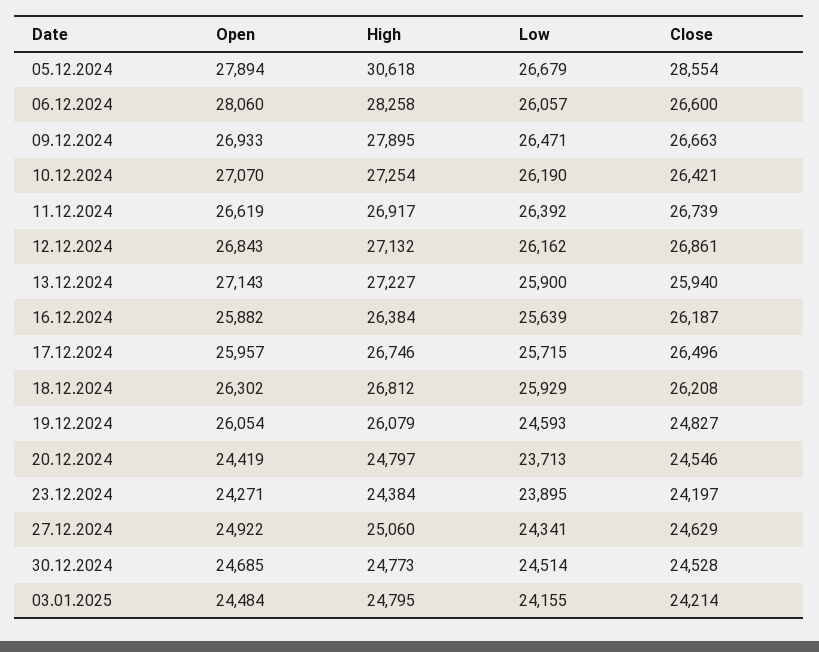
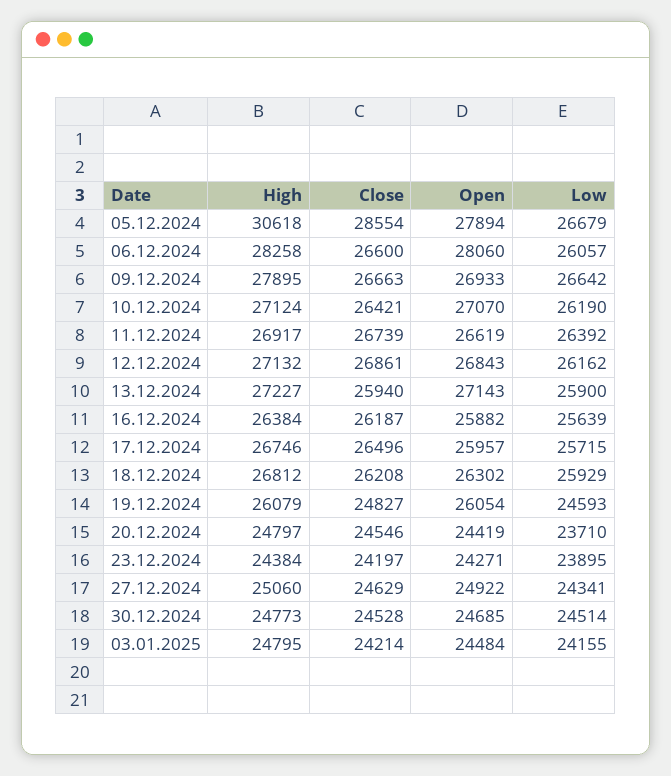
  {
    "Open": {
      "05.12.2024": 27894,
      "06.12.2024": 28060,
      "09.12.2024": 26933,
      "10.12.2024": 27070,
      "11.12.2024": 26619,
      "12.12.2024": 26843,
      "13.12.2024": 27143,
      "16.12.2024": 25882,
      "17.12.2024": 25957,
      "18.12.2024": 26302,
      "19.12.2024": 26054,
      "20.12.2024": 24419,
      "23.12.2024": 24271,
      "27.12.2024": 24922,
      "30.12.2024": 24685,
      "03.01.2025": 24484
    },
    "High": {
      "05.12.2024": 30618,
      "06.12.2024": 28258,
      "09.12.2024": 27895,
-     "10.12.2024": 27254,
+     "10.12.2024": 27124,
      "11.12.2024": 26917,
      "12.12.2024": 27132,
      "13.12.2024": 27227,
      "16.12.2024": 26384,
      "17.12.2024": 26746,
      "18.12.2024": 26812,
      "19.12.2024": 26079,
      "20.12.2024": 24797,
      "23.12.2024": 24384,
      "27.12.2024": 25060,
      "30.12.2024": 24773,
      "03.01.2025": 24795
    },
    "Low": {
      "05.12.2024": 26679,
      "06.12.2024": 26057,
-     "09.12.2024": 26471,
+     "09.12.2024": 26642,
      "10.12.2024": 26190,
      "11.12.2024": 26392,
      "12.12.2024": 26162,
      "13.12.2024": 25900,
      "16.12.2024": 25639,
      "17.12.2024": 25715,
      "18.12.2024": 25929,
      "19.12.2024": 24593,
-     "20.12.2024": 23713,
+     "20.12.2024": 23710,
      "23.12.2024": 23895,
      "27.12.2024": 24341,
      "30.12.2024": 24514,
      "03.01.2025": 24155
    },
    "Close": {
      "05.12.2024": 28554,
      "06.12.2024": 26600,
      "09.12.2024": 26663,
      "10.12.2024": 26421,
      "11.12.2024": 26739,
      "12.12.2024": 26861,
      "13.12.2024": 25940,
      "16.12.2024": 26187,
      "17.12.2024": 26496,
      "18.12.2024": 26208,
      "19.12.2024": 24827,
      "20.12.2024": 24546,
      "23.12.2024": 24197,
      "27.12.2024": 24629,
      "30.12.2024": 24528,
      "03.01.2025": 24214
    }
  }

